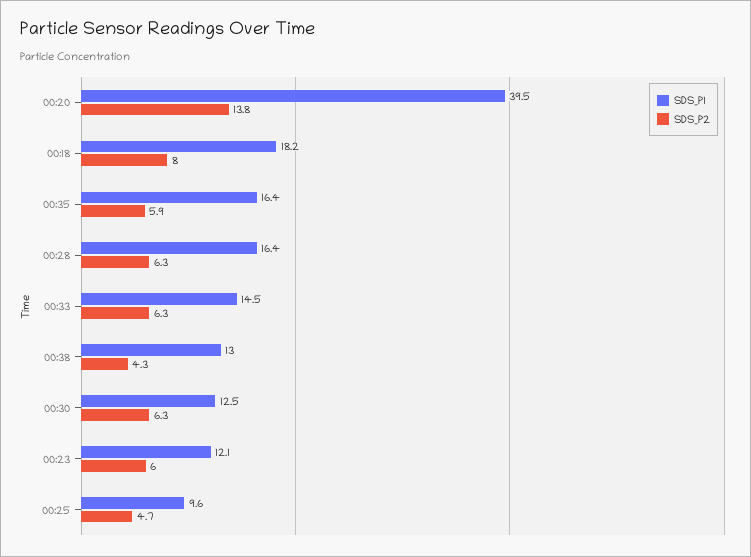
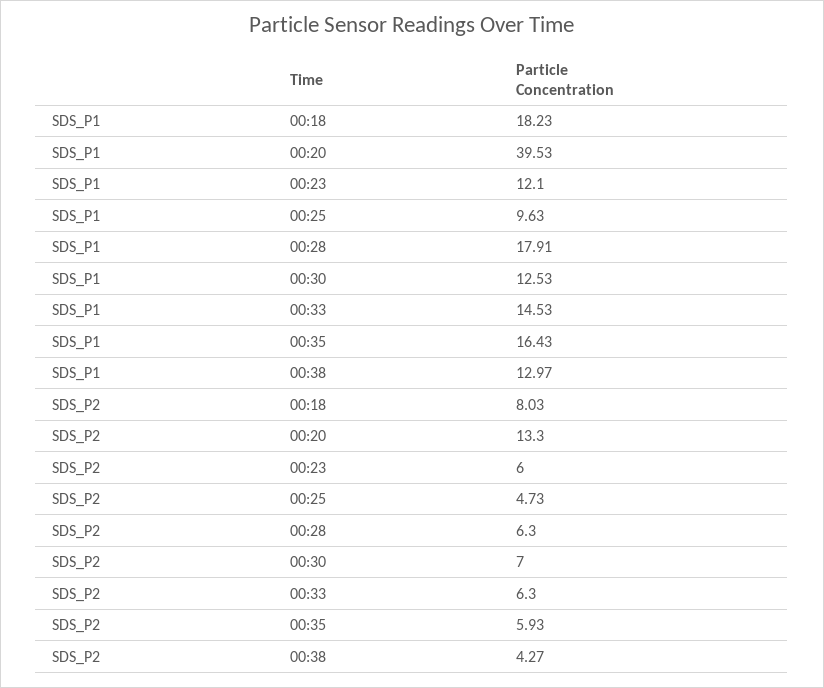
  {
    "SDS_P1": {
      "00:20": 39.53,
      "00:18": 18.23,
      "00:35": 16.43,
-     "00:28": 16.4,
+     "00:28": 17.91,
      "00:33": 14.53,
      "00:38": 12.97,
      "00:30": 12.53,
      "00:23": 12.1,
      "00:25": 9.63
    },
    "SDS_P2": {
-     "00:20": 13.8,
+     "00:20": 13.3,
      "00:18": 8.03,
      "00:35": 5.93,
      "00:28": 6.3,
      "00:33": 6.3,
      "00:38": 4.27,
-     "00:30": 6.3,
+     "00:30": 7,
      "00:23": 6,
      "00:25": 4.73
    }
  }

